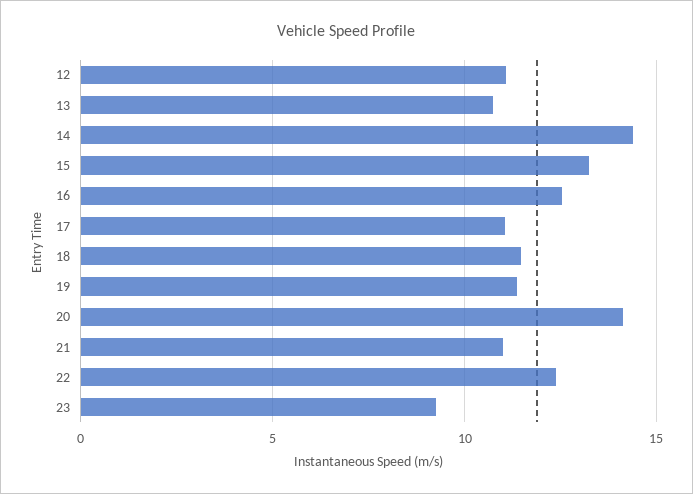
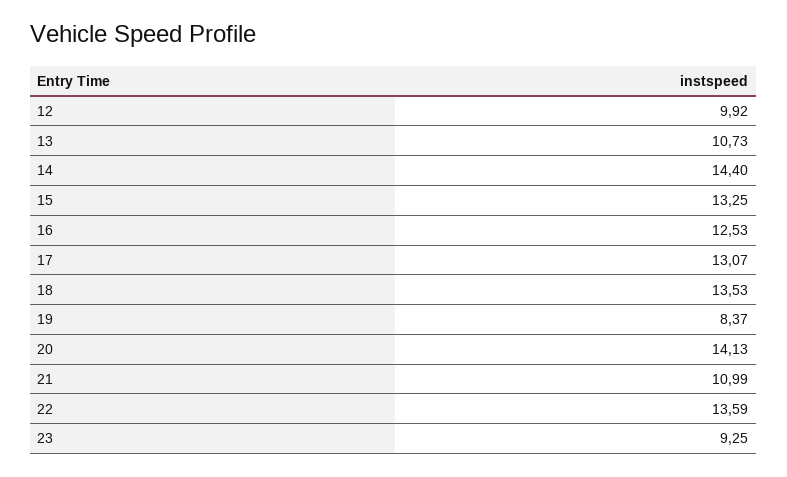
  {
-   "12": 11,
+   "12": 9.92,
    "13": 10.73,
    "14": 14.4,
    "15": 13.25,
    "16": 12.53,
-   "17": 11,
+   "17": 13.07,
-   "18": 11.5,
+   "18": 13.53,
-   "19": 11.5,
+   "19": 8.37,
    "20": 14.13,
    "21": 10.99,
-   "22": 12.5,
+   "22": 13.59,
    "23": 9.25
  }

